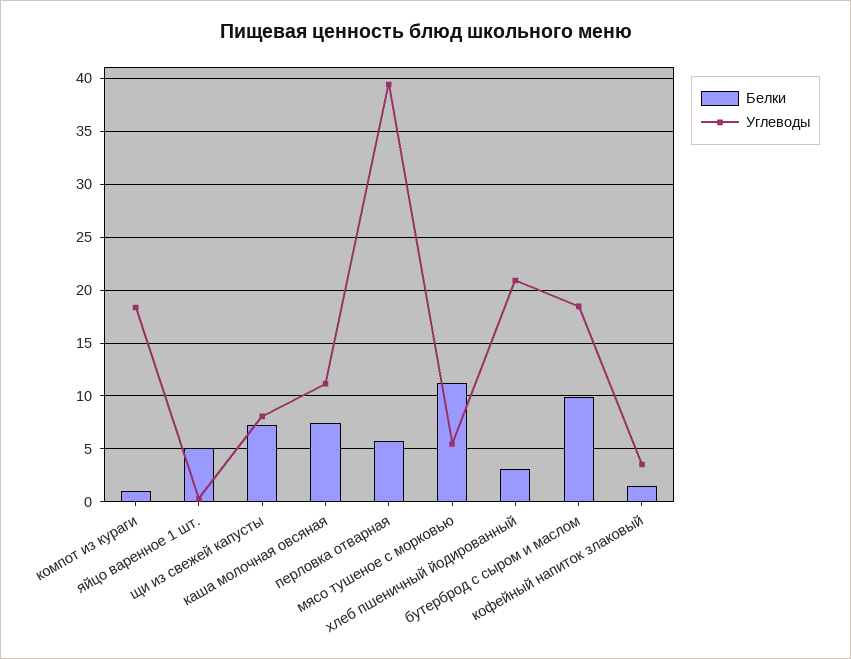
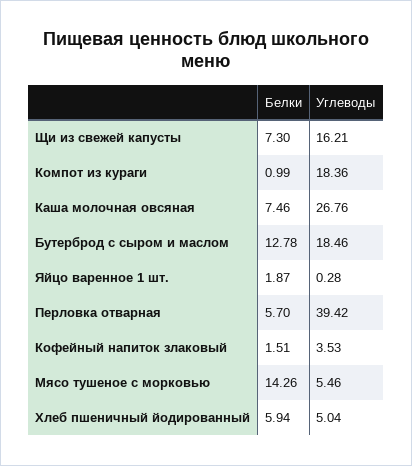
  {
    "Белки": {
      "компот из кураги": 0.99,
-     "яйцо варенное 1 шт.": 5,
+     "яйцо варенное 1 шт.": 1.87,
      "щи из свежей капусты": 7.3,
      "каша молочная овсяная": 7.46,
      "перловка отварная": 5.7,
-     "мясо тушеное с морковью": 11,
+     "мясо тушеное с морковью": 14.26,
-     "хлеб пшеничный йодированный": 3,
+     "хлеб пшеничный йодированный": 5.94,
-     "бутерброд с сыром и маслом": 10,
+     "бутерброд с сыром и маслом": 12.78,
      "кофейный напиток злаковый": 1.51
    },
    "Углеводы": {
      "компот из кураги": 18.36,
      "яйцо варенное 1 шт.": 0.28,
-     "щи из свежей капусты": 8,
+     "щи из свежей капусты": 16.21,
-     "каша молочная овсяная": 11,
+     "каша молочная овсяная": 26.76,
      "перловка отварная": 39.42,
      "мясо тушеное с морковью": 5.46,
-     "хлеб пшеничный йодированный": 21,
+     "хлеб пшеничный йодированный": 5.04,
      "бутерброд с сыром и маслом": 18.46,
      "кофейный напиток злаковый": 3.53
    }
  }

